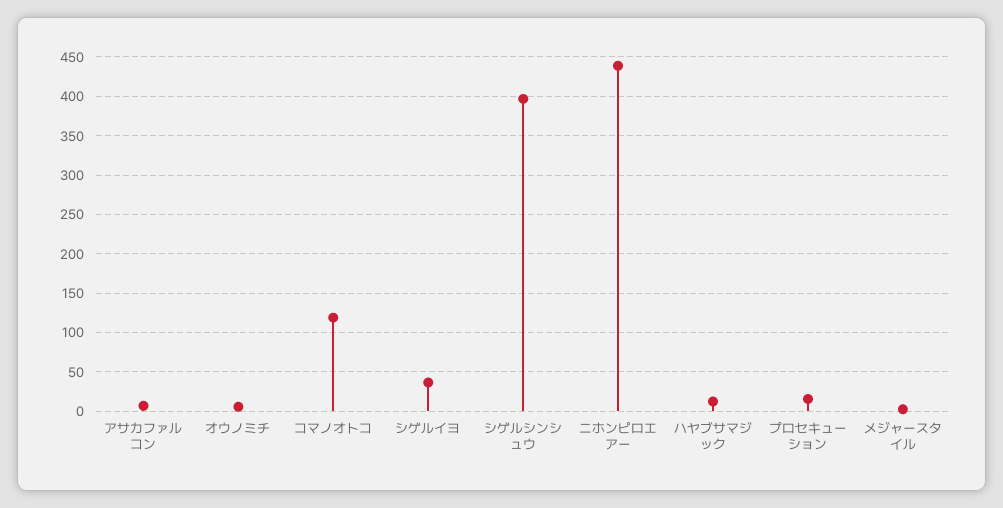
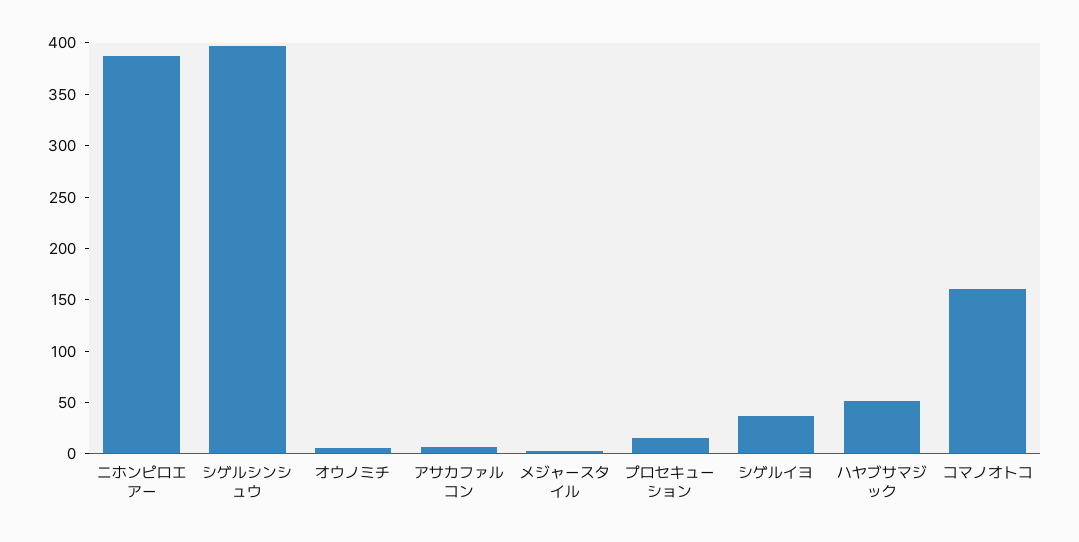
  {
    "アサカファルコン": 10,
    "オウノミチ": 10,
-   "コマノオトコ": 120,
+   "コマノオトコ": 160,
    "シゲルイヨ": 40,
    "シゲルシンシュウ": 400,
-   "ニホンピロエアー": 440,
+   "ニホンピロエアー": 390,
-   "ハヤブサマジック": 10,
+   "ハヤブサマジック": 50,
    "プロセキューション": 20,
    "メジャースタイル": 0
  }

